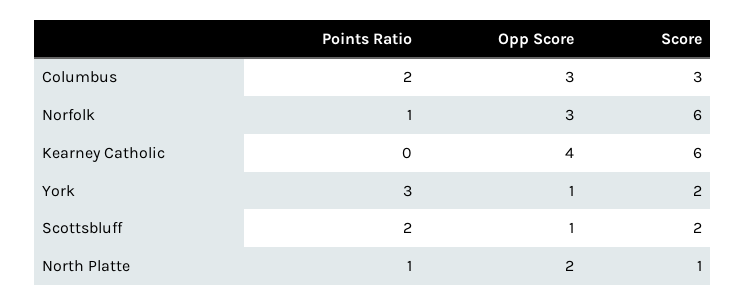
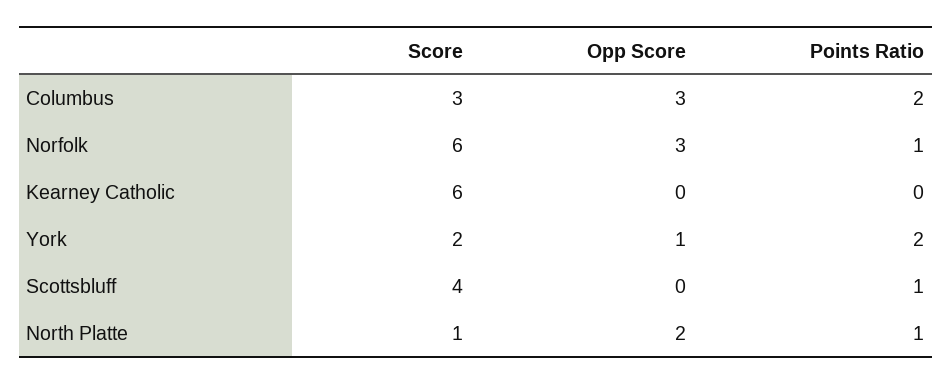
  {
    "Points Ratio": {
      "Columbus": 2,
      "Norfolk": 1,
      "Kearney Catholic": 0,
-     "York": 3,
+     "York": 2,
-     "Scottsbluff": 2,
+     "Scottsbluff": 1,
      "North Platte": 1
    },
    "Opp Score": {
      "Columbus": 3,
      "Norfolk": 3,
-     "Kearney Catholic": 4,
+     "Kearney Catholic": 0,
      "York": 1,
-     "Scottsbluff": 1,
+     "Scottsbluff": 0,
      "North Platte": 2
    },
    "Score": {
      "Columbus": 3,
      "Norfolk": 6,
      "Kearney Catholic": 6,
      "York": 2,
-     "Scottsbluff": 2,
+     "Scottsbluff": 4,
      "North Platte": 1
    }
  }

